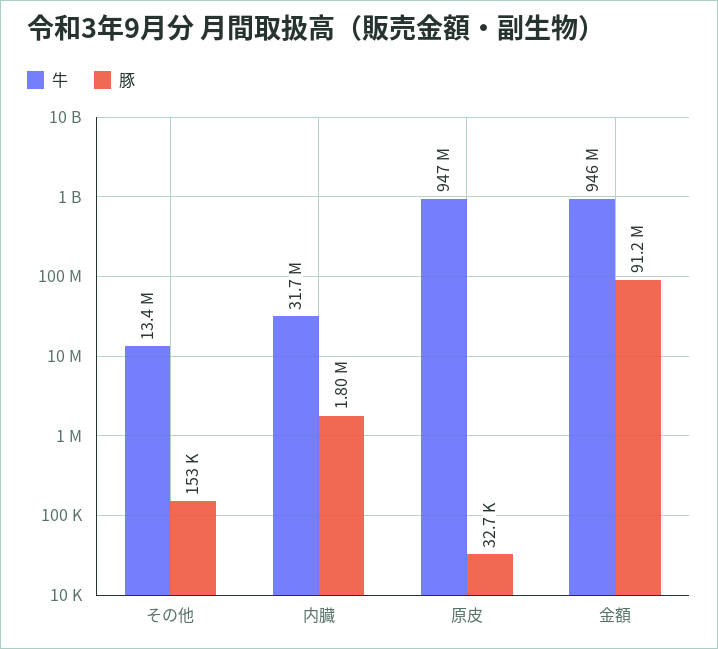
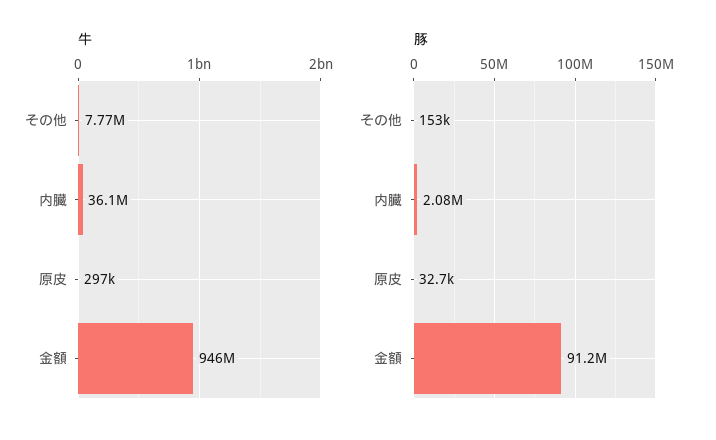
  {
    "牛": {
-     "その他": 13400000,
+     "その他": 7770000,
-     "内臓": 31700000,
+     "内臓": 36100000,
-     "原皮": 947000000,
+     "原皮": 297000,
      "金額": 946000000
    },
    "豚": {
      "その他": 153000,
-     "内臓": 1800000,
+     "内臓": 2080000,
      "原皮": 32700,
      "金額": 91200000
    }
  }

